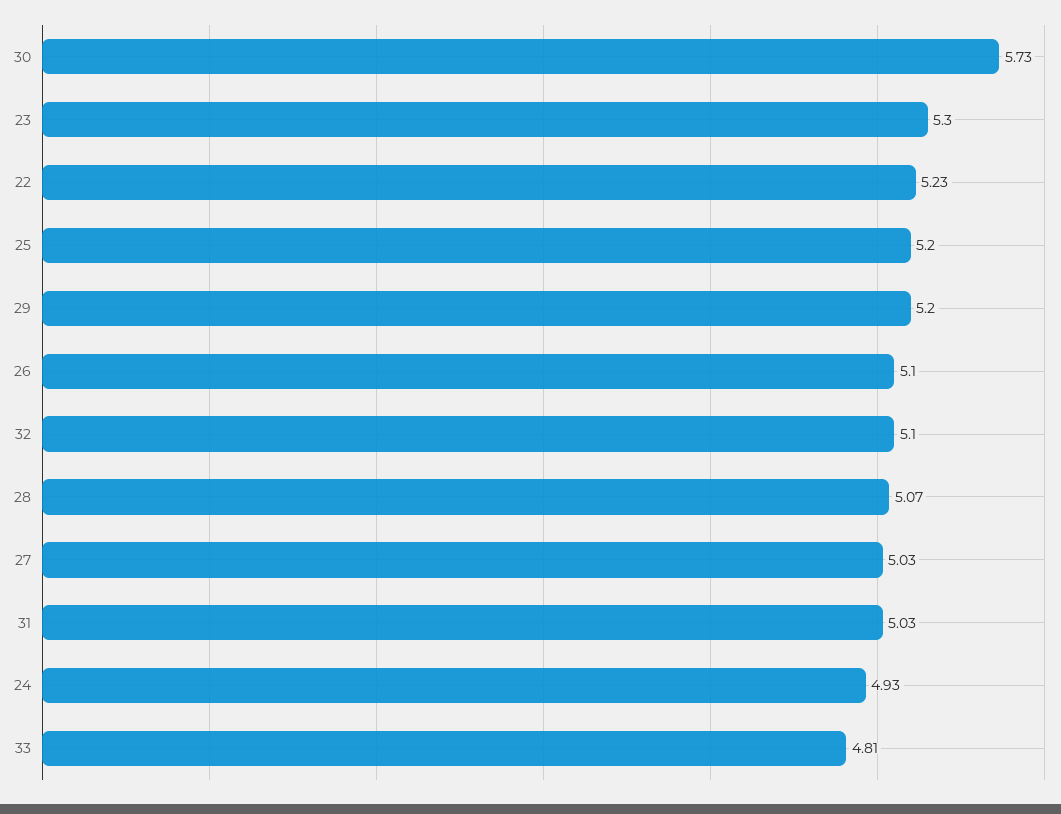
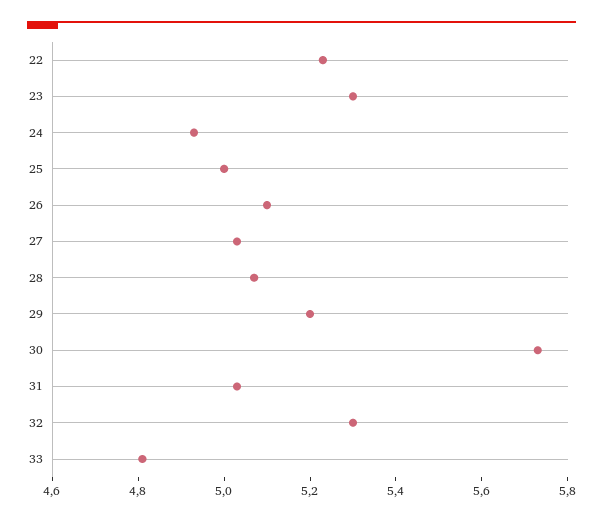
  {
    "30": 5.73,
    "23": 5.3,
    "22": 5.23,
-   "25": 5.2,
+   "25": 5,
    "29": 5.2,
    "26": 5.1,
-   "32": 5.1,
+   "32": 5.3,
    "28": 5.07,
    "27": 5.03,
    "31": 5.03,
    "24": 4.93,
    "33": 4.81
  }

